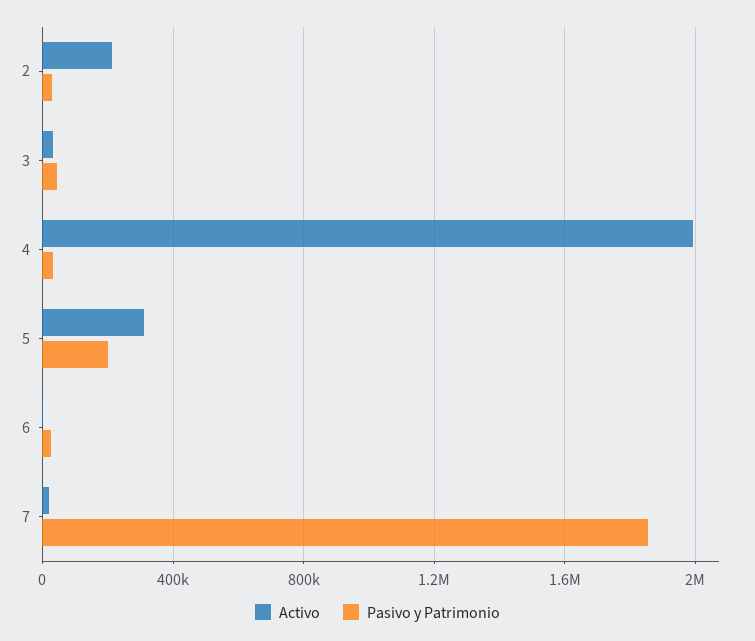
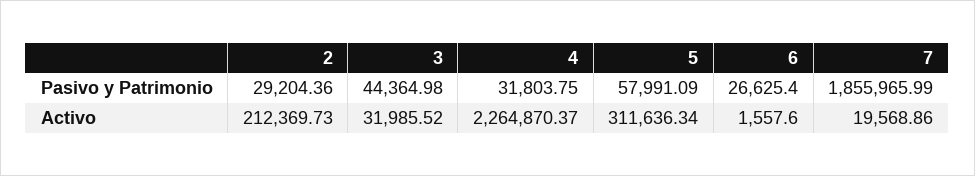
  {
    "Activo": {
      "2": 212369.73,
      "3": 31985.52,
-     "4": 2000000,
+     "4": 2264870.37,
      "5": 311636.34,
      "6": 1557.6,
      "7": 19568.86
    },
    "Pasivo y Patrimonio": {
      "2": 29204.36,
      "3": 44364.98,
      "4": 31803.75,
-     "5": 200000,
+     "5": 57991.09,
      "6": 26625.4,
      "7": 1855965.99
    }
  }

